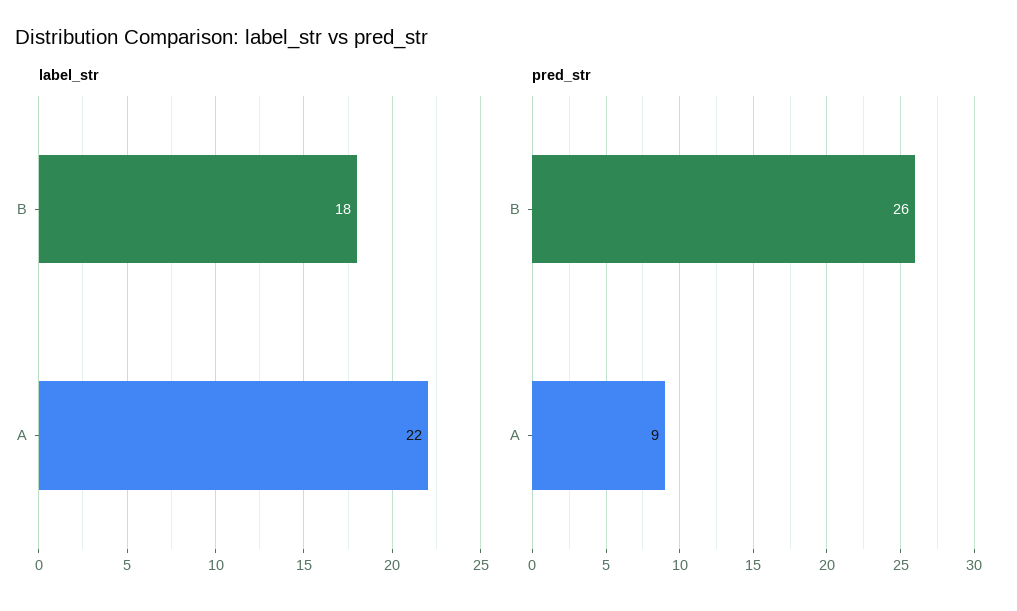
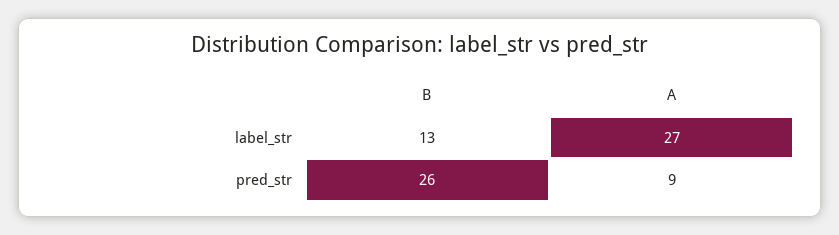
  {
    "label_str": {
-     "B": 18,
+     "B": 13,
-     "A": 22
+     "A": 27
    },
    "pred_str": {
      "B": 26,
      "A": 9
    }
  }

